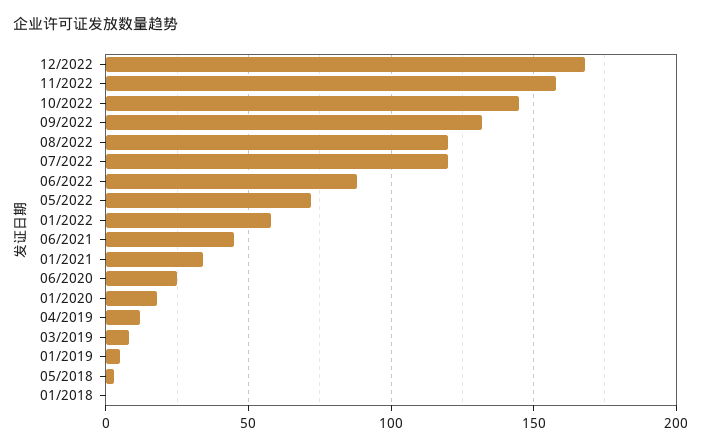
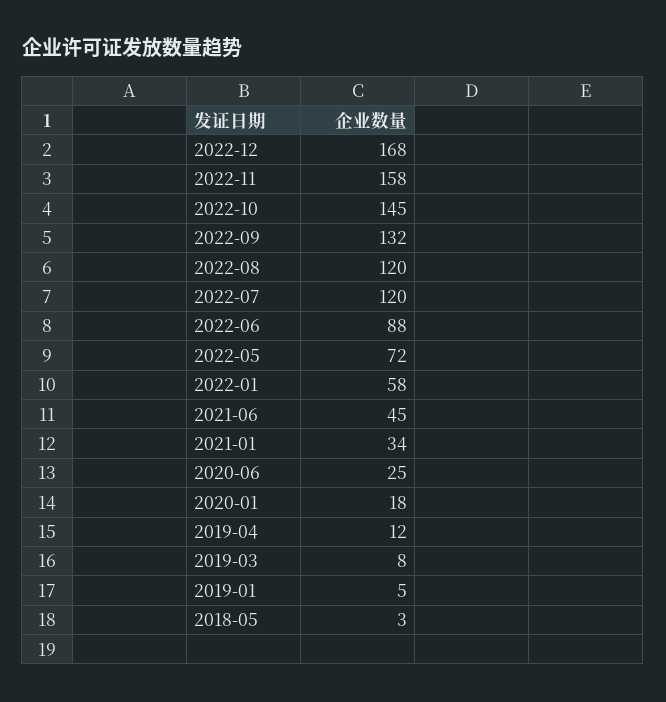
  {
    "12/2022": 168,
    "11/2022": 158,
    "10/2022": 145,
    "09/2022": 132,
    "08/2022": 120,
    "07/2022": 120,
    "06/2022": 88,
    "05/2022": 72,
    "01/2022": 58,
    "06/2021": 45,
    "01/2021": 34,
    "06/2020": 25,
    "01/2020": 18,
    "04/2019": 12,
    "03/2019": 8,
    "01/2019": 5,
-   "05/2018": 3,
+   "05/2018": 3
-   "01/2018": 0
  }

